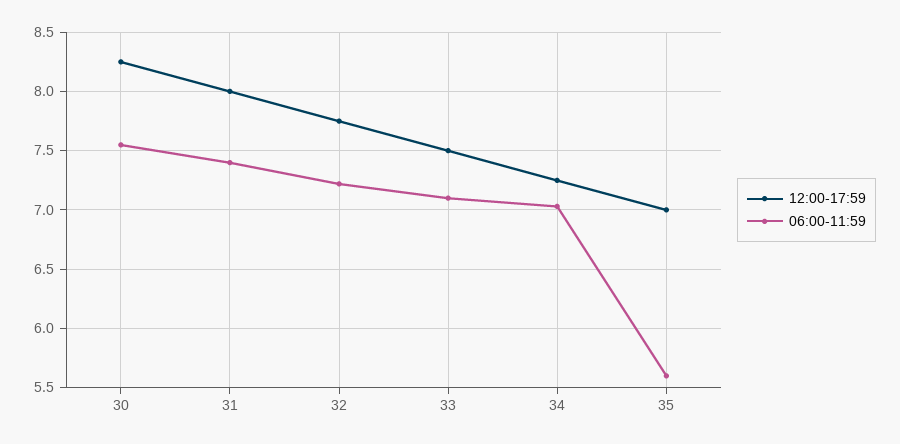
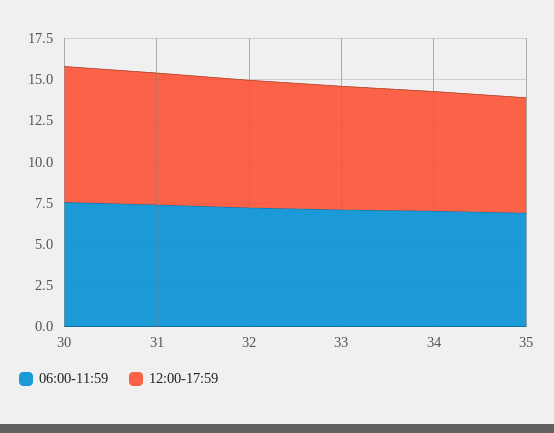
  {
    "12:00-17:59": {
      "30": 8.3,
      "31": 8,
      "32": 7.8,
      "33": 7.5,
      "34": 7.3,
      "35": 7
    },
    "06:00-11:59": {
      "30": 7.6,
      "31": 7.4,
      "32": 7.2,
      "33": 7.1,
      "34": 7,
-     "35": 5.6
+     "35": 7
    }
  }

